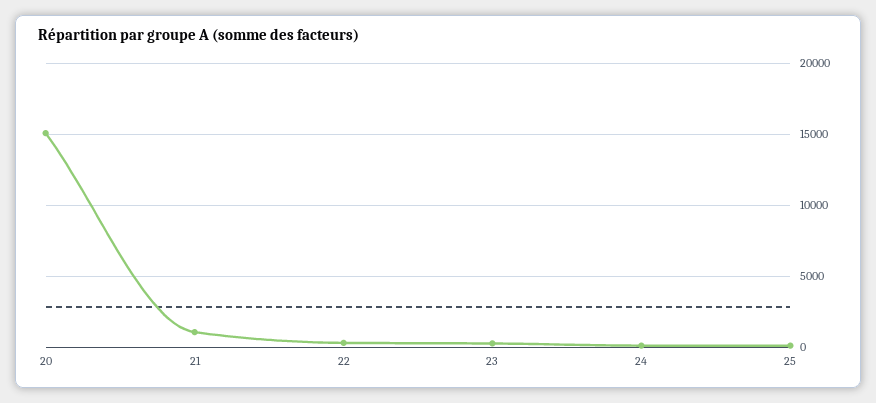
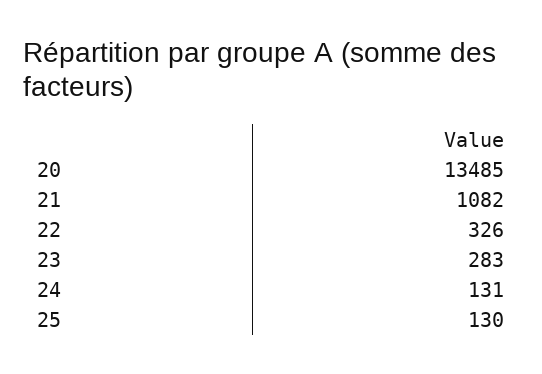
  {
-   "20": 15000,
+   "20": 13485,
    "21": 1082,
    "22": 326,
    "23": 283,
    "24": 131,
    "25": 130
  }

